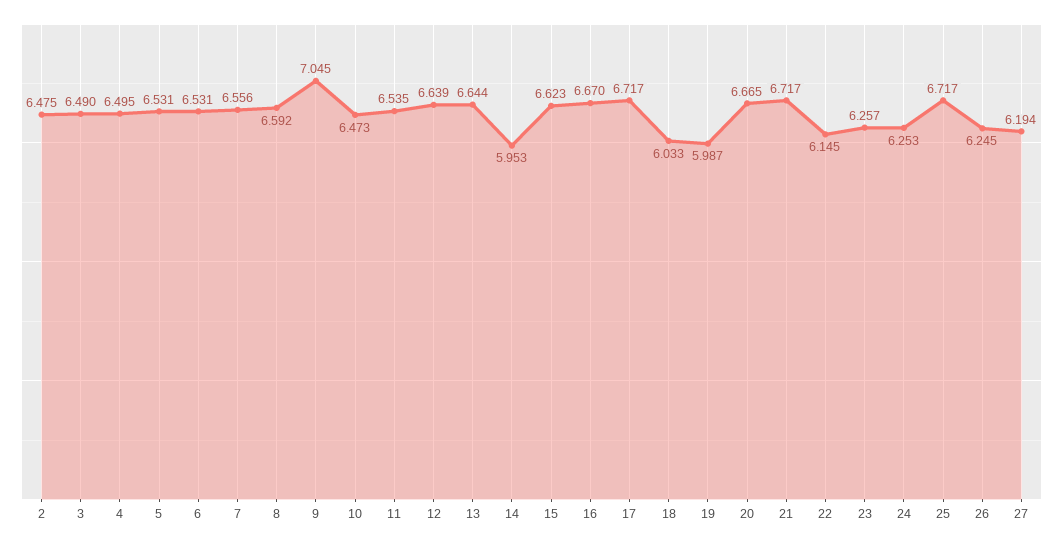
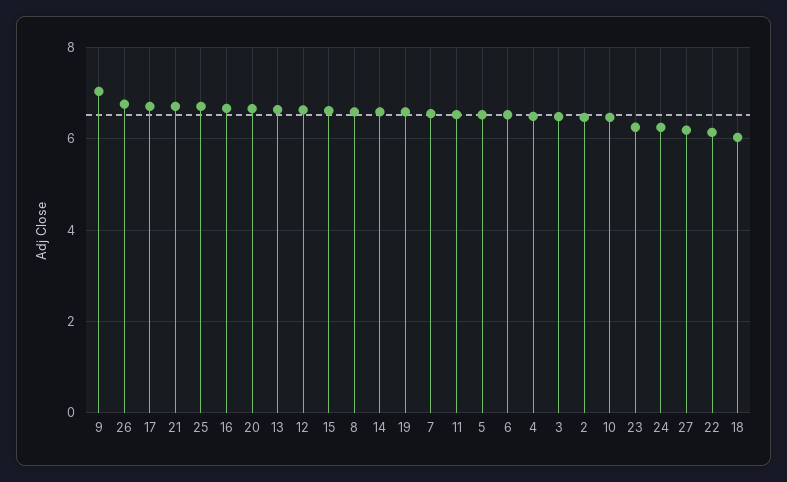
  {
    "2": 6.475,
    "3": 6.49,
    "4": 6.495,
    "5": 6.531,
    "6": 6.531,
    "7": 6.556,
    "8": 6.592,
    "9": 7.045,
    "10": 6.473,
    "11": 6.535,
    "12": 6.639,
    "13": 6.644,
-   "14": 5.953,
+   "14": 6.6,
    "15": 6.623,
    "16": 6.67,
    "17": 6.717,
    "18": 6.033,
-   "19": 5.987,
+   "19": 6.6,
    "20": 6.665,
    "21": 6.717,
    "22": 6.145,
    "23": 6.257,
    "24": 6.253,
    "25": 6.717,
-   "26": 6.245,
+   "26": 6.8,
    "27": 6.194
  }

